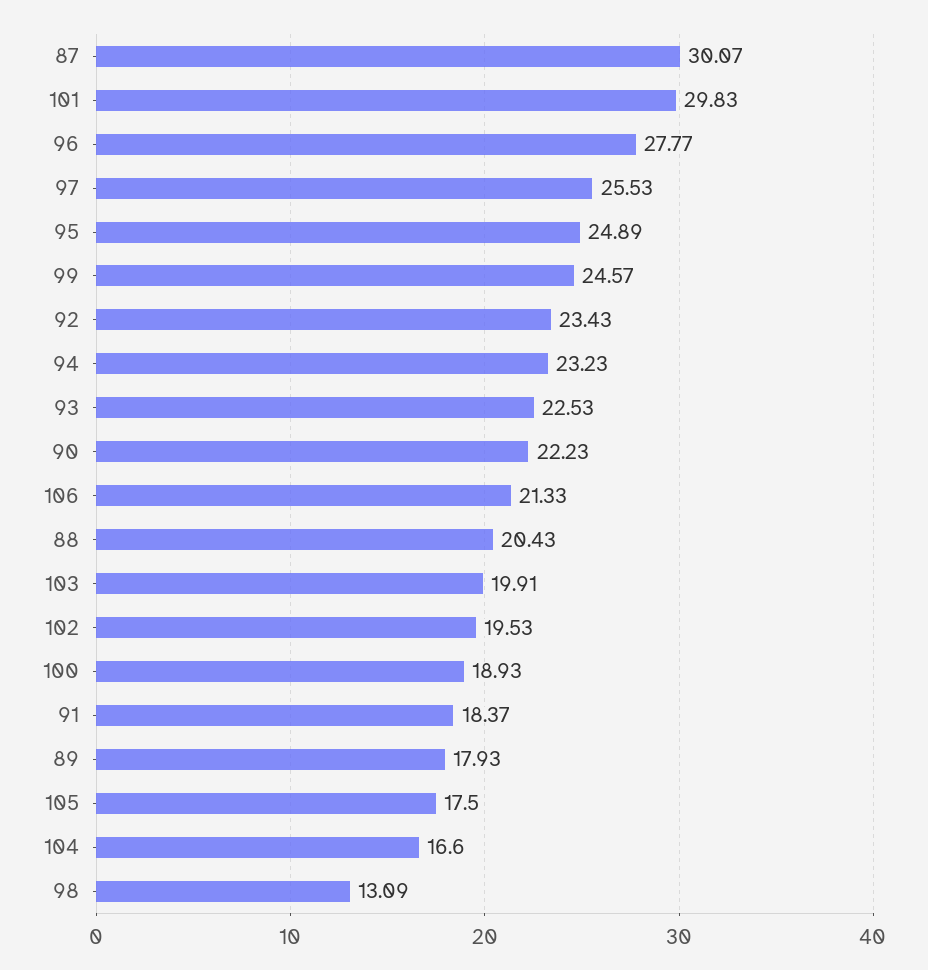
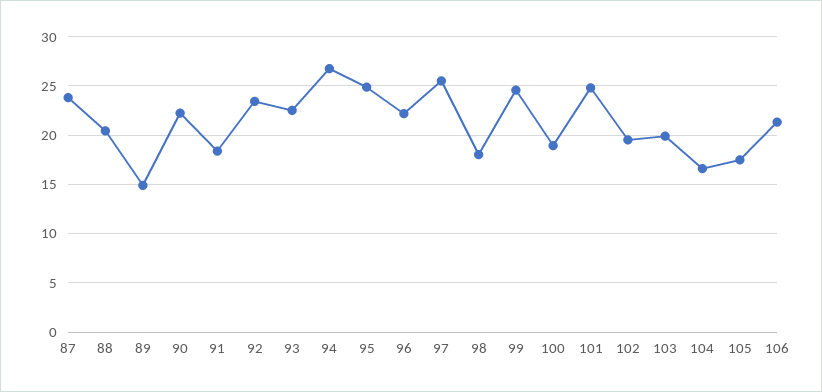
  {
-   "87": 30.07,
+   "87": 24,
-   "101": 29.83,
+   "101": 25,
-   "96": 27.77,
+   "96": 22,
    "97": 25.53,
    "95": 24.89,
    "99": 24.57,
    "92": 23.43,
-   "94": 23.23,
+   "94": 27,
    "93": 22.53,
    "90": 22.23,
    "106": 21.33,
    "88": 20.43,
    "103": 19.91,
    "102": 19.53,
    "100": 18.93,
    "91": 18.37,
-   "89": 17.93,
+   "89": 15,
    "105": 17.5,
    "104": 16.6,
-   "98": 13.09
+   "98": 18
  }

